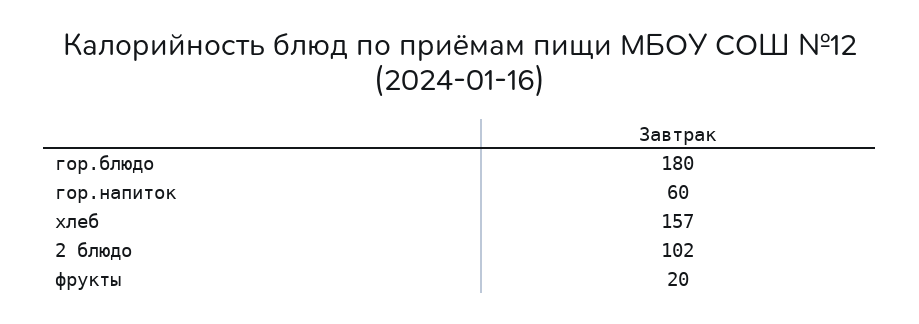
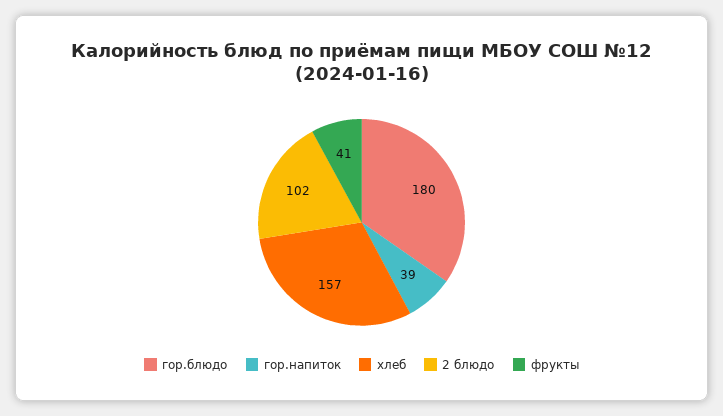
  {
    "гор.блюдо": 180,
-   "гор.напиток": 60,
+   "гор.напиток": 39,
    "хлеб": 157,
    "2 блюдо": 102,
-   "фрукты": 20
+   "фрукты": 41
  }

